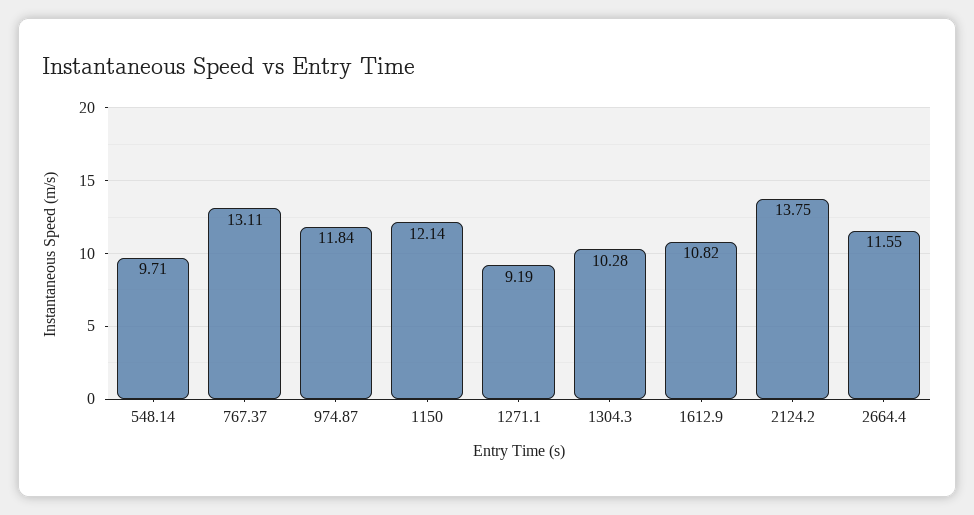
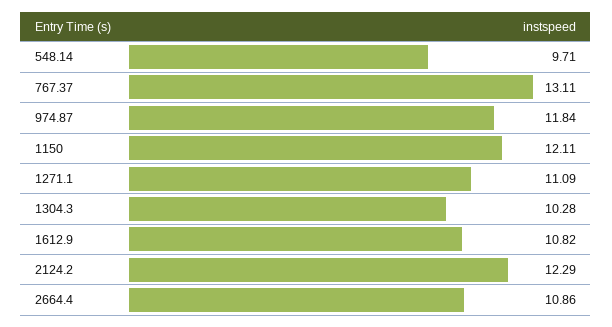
  {
    "548.14": 9.71,
    "767.37": 13.11,
    "974.87": 11.84,
-   "1150": 12.14,
+   "1150": 12.11,
-   "1271.1": 9.19,
+   "1271.1": 11.09,
    "1304.3": 10.28,
    "1612.9": 10.82,
-   "2124.2": 13.75,
+   "2124.2": 12.29,
-   "2664.4": 11.55
+   "2664.4": 10.86
  }

